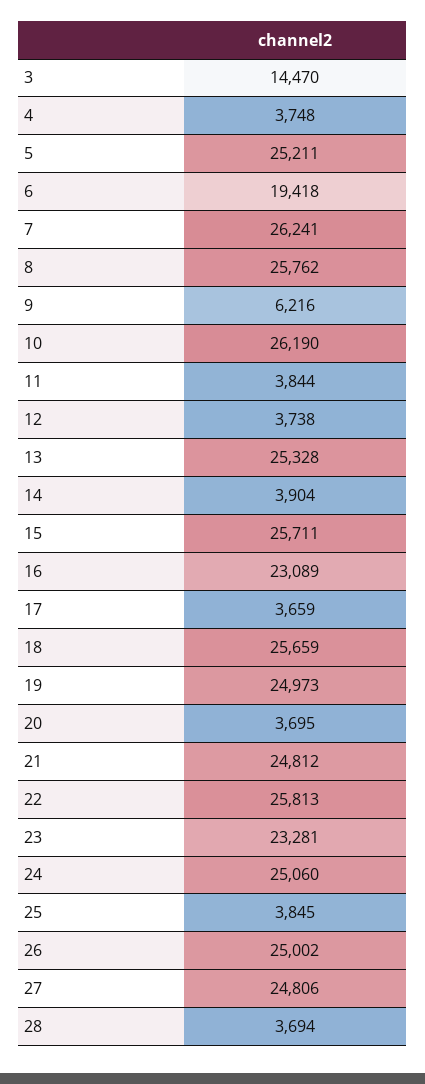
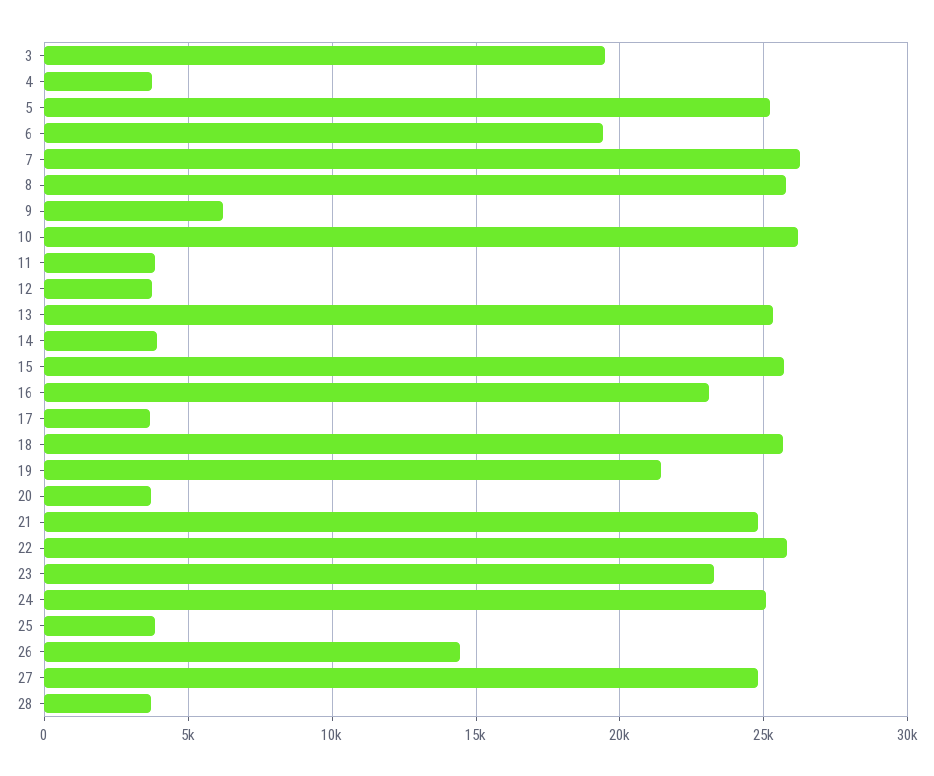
  {
-   "3": 14470,
+   "3": 19500,
    "4": 3748,
    "5": 25211,
    "6": 19418,
    "7": 26241,
    "8": 25762,
    "9": 6216,
    "10": 26190,
    "11": 3844,
    "12": 3738,
    "13": 25328,
    "14": 3904,
    "15": 25711,
    "16": 23089,
    "17": 3659,
    "18": 25659,
-   "19": 24973,
+   "19": 21500,
    "20": 3695,
    "21": 24812,
    "22": 25813,
    "23": 23281,
    "24": 25060,
    "25": 3845,
-   "26": 25002,
+   "26": 14500,
    "27": 24806,
    "28": 3694
  }

